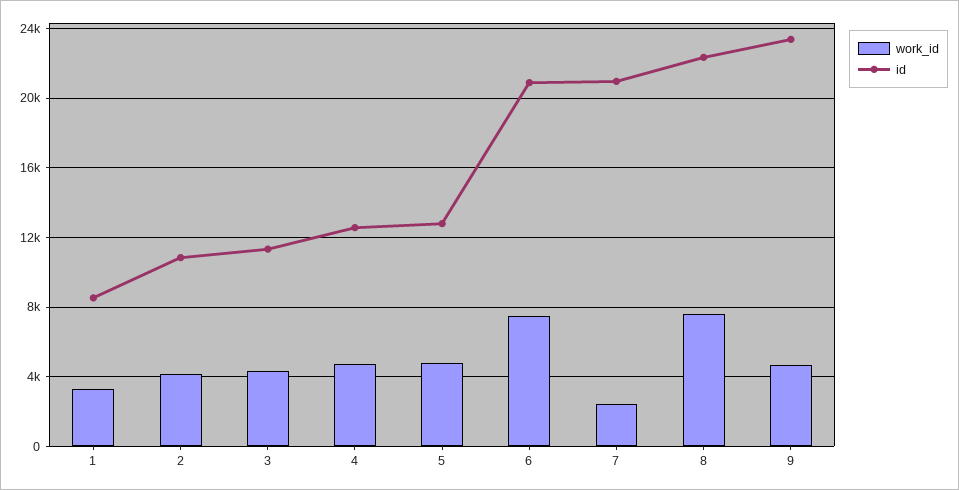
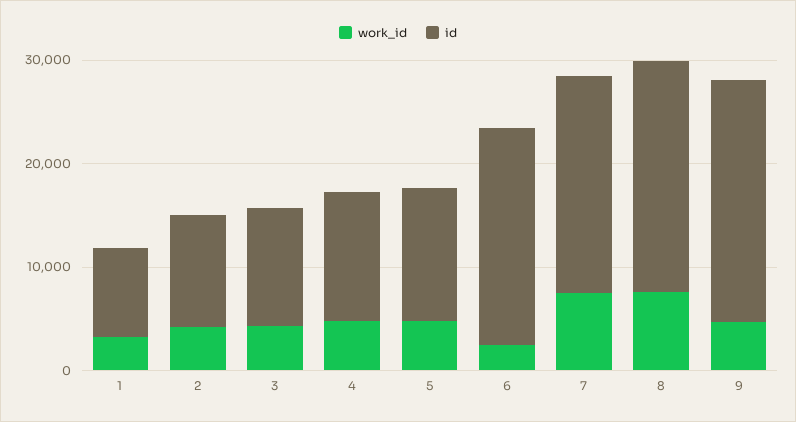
  {
    "work_id": {
      "1": 3500,
      "2": 4000,
      "3": 4500,
      "4": 4500,
      "5": 5000,
-     "6": 7500,
+     "6": 2000,
-     "7": 2500,
+     "7": 8000,
      "8": 7500,
      "9": 4500
    },
    "id": {
      "1": 8500,
      "2": 11000,
      "3": 11500,
      "4": 12500,
      "5": 13000,
      "6": 21000,
      "7": 21000,
      "8": 22500,
      "9": 23500
    }
  }

